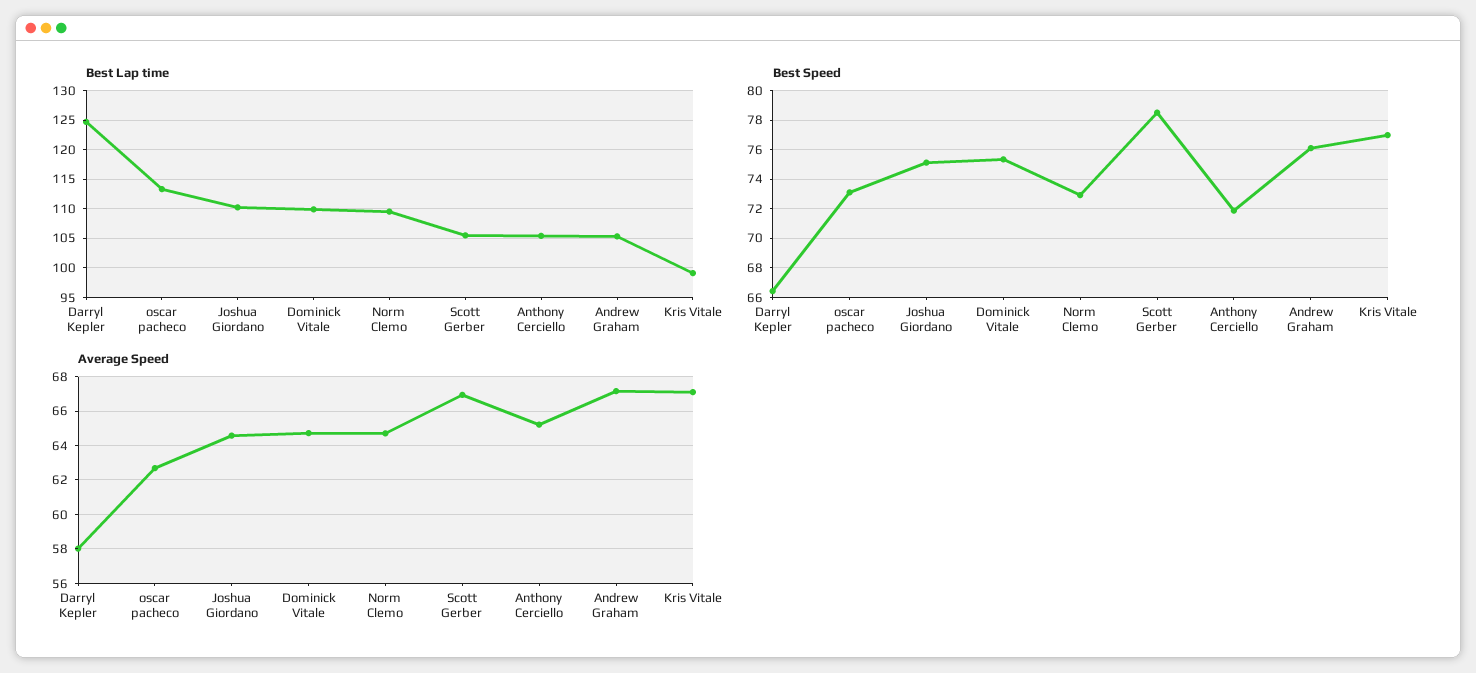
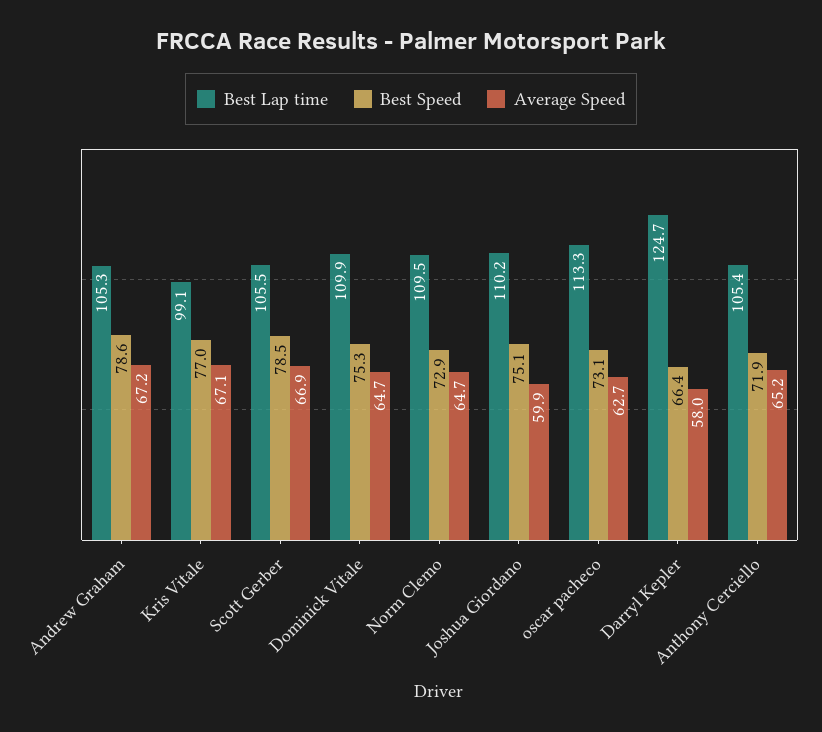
  {
    "Best Lap time": {
      "Darryl Kepler": 124.7,
      "oscar pacheco": 113.3,
      "Joshua Giordano": 110.2,
      "Dominick Vitale": 109.9,
      "Norm Clemo": 109.5,
      "Scott Gerber": 105.5,
      "Anthony Cerciello": 105.4,
      "Andrew Graham": 105.3,
      "Kris Vitale": 99.1
    },
    "Best Speed": {
      "Darryl Kepler": 66.4,
      "oscar pacheco": 73.1,
      "Joshua Giordano": 75.1,
      "Dominick Vitale": 75.3,
      "Norm Clemo": 72.9,
      "Scott Gerber": 78.5,
      "Anthony Cerciello": 71.9,
-     "Andrew Graham": 76,
+     "Andrew Graham": 78.6,
      "Kris Vitale": 77
    },
    "Average Speed": {
      "Darryl Kepler": 58,
      "oscar pacheco": 62.7,
-     "Joshua Giordano": 64.5,
+     "Joshua Giordano": 59.9,
      "Dominick Vitale": 64.7,
      "Norm Clemo": 64.7,
      "Scott Gerber": 66.9,
      "Anthony Cerciello": 65.2,
      "Andrew Graham": 67.2,
      "Kris Vitale": 67.1
    }
  }

